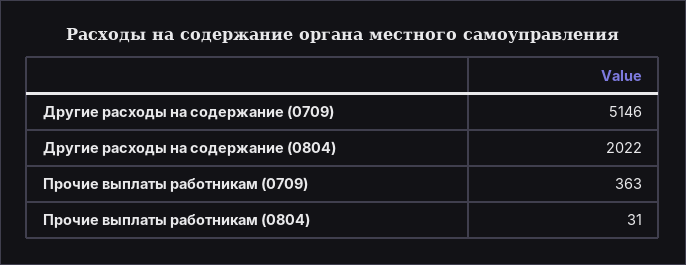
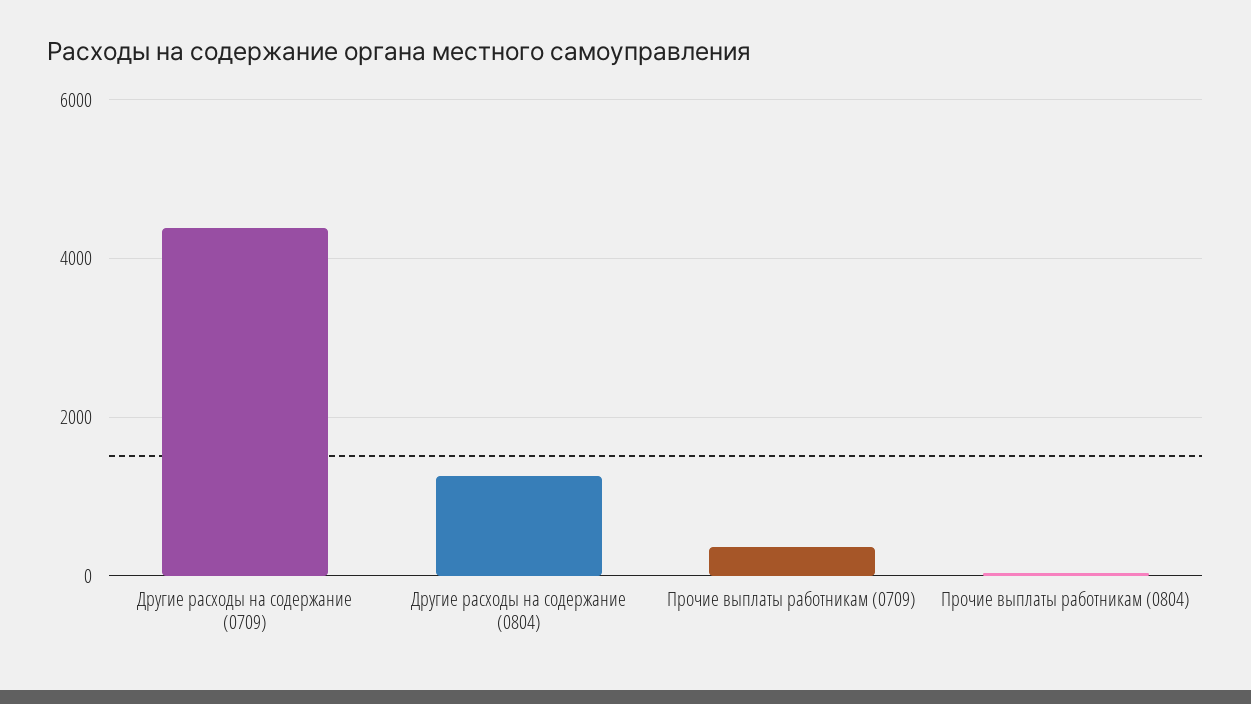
  {
-   "Другие расходы на содержание (0709)": 5146,
+   "Другие расходы на содержание (0709)": 4400,
-   "Другие расходы на содержание (0804)": 2022,
+   "Другие расходы на содержание (0804)": 1200,
    "Прочие выплаты работникам (0709)": 363,
    "Прочие выплаты работникам (0804)": 31
  }

